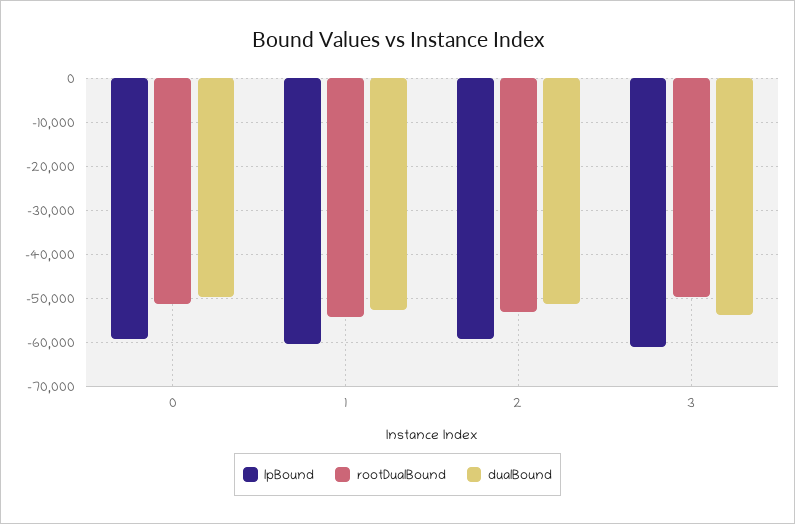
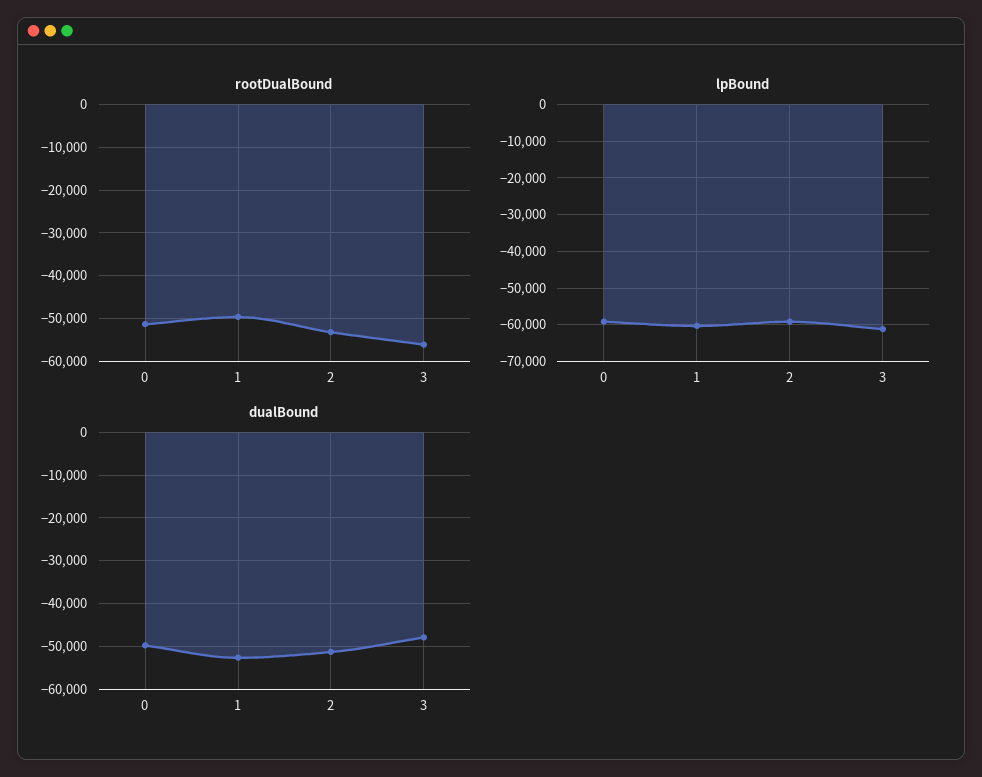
  {
    "lpBound": {
      "0": -60000,
      "1": -60000,
      "2": -60000,
      "3": -62000
    },
    "rootDualBound": {
      "0": -52000,
-     "1": -54000,
+     "1": -50000,
      "2": -54000,
-     "3": -50000
+     "3": -56000
    },
    "dualBound": {
      "0": -50000,
      "1": -52000,
      "2": -52000,
-     "3": -54000
+     "3": -48000
    }
  }

